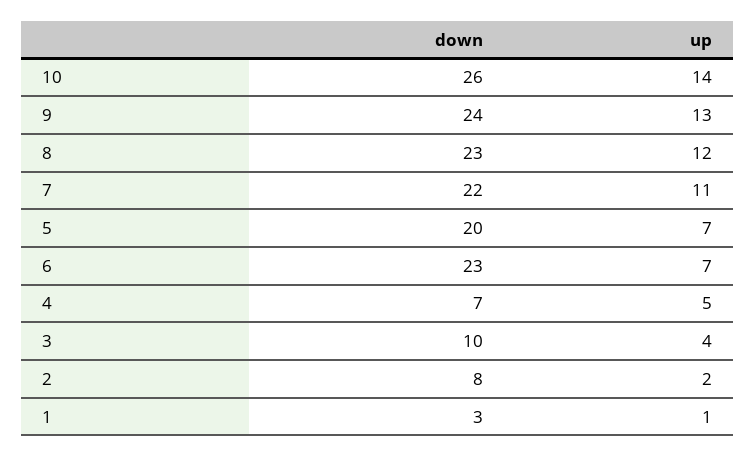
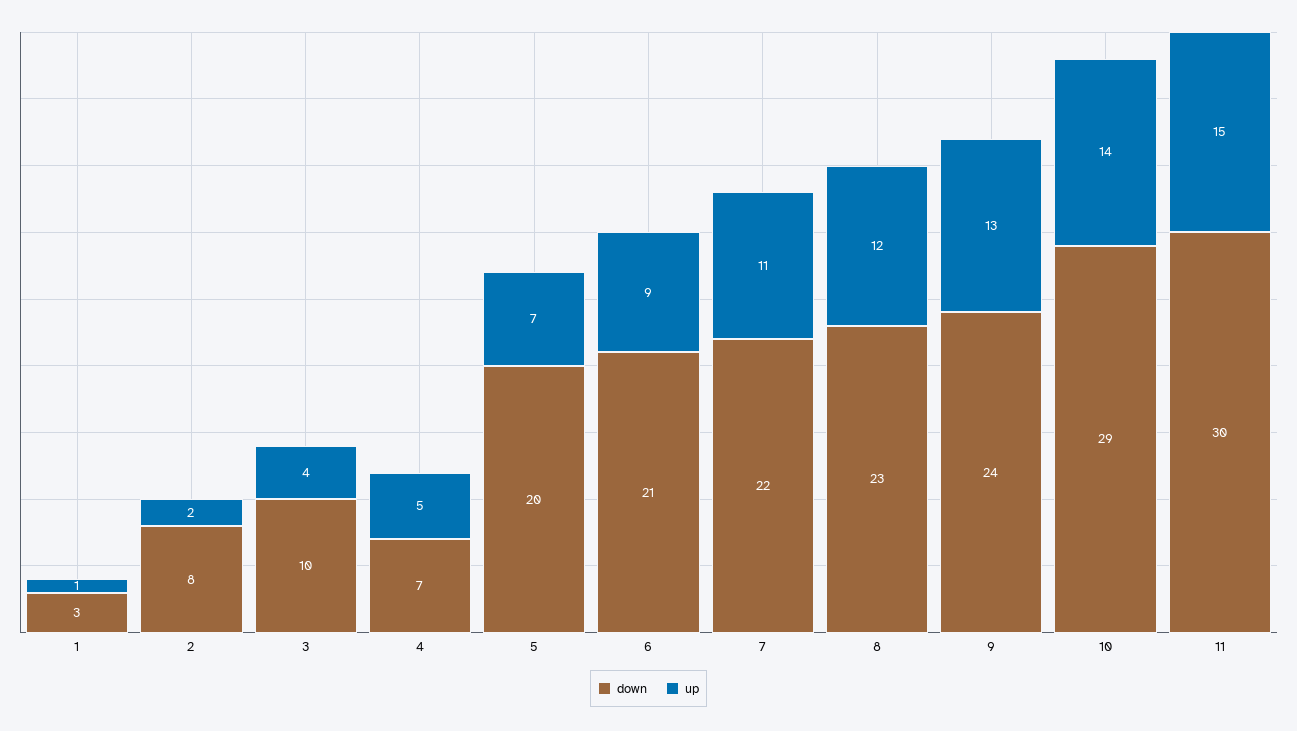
  {
    "down": {
-     "10": 26,
+     "10": 29,
      "9": 24,
      "8": 23,
      "7": 22,
      "5": 20,
-     "6": 23,
+     "6": 21,
      "4": 7,
      "3": 10,
      "2": 8,
-     "1": 3
+     "1": 3,
+     "11": 30
    },
    "up": {
      "10": 14,
      "9": 13,
      "8": 12,
      "7": 11,
      "5": 7,
-     "6": 7,
+     "6": 9,
      "4": 5,
      "3": 4,
      "2": 2,
-     "1": 1
+     "1": 1,
+     "11": 15
    }
  }

